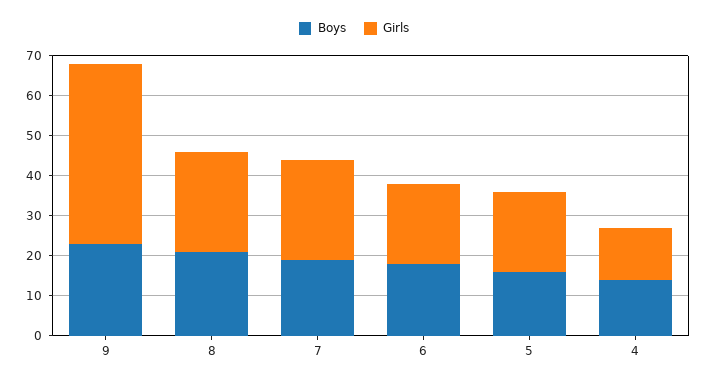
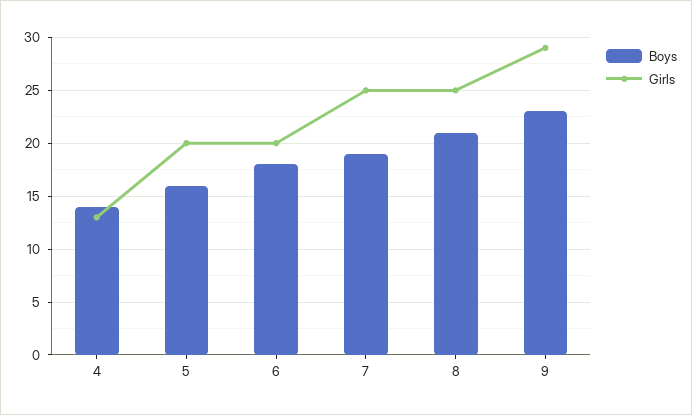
  {
    "Boys": {
      "9": 23,
      "8": 21,
      "7": 19,
      "6": 18,
      "5": 16,
      "4": 14
    },
    "Girls": {
-     "9": 45,
+     "9": 29,
      "8": 25,
      "7": 25,
      "6": 20,
      "5": 20,
      "4": 13
    }
  }

